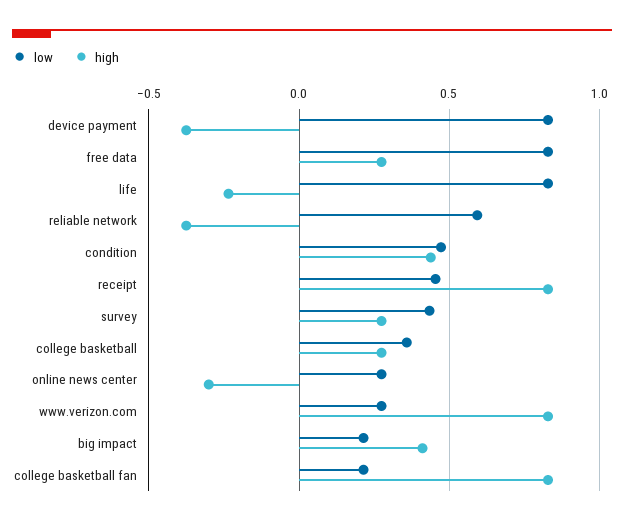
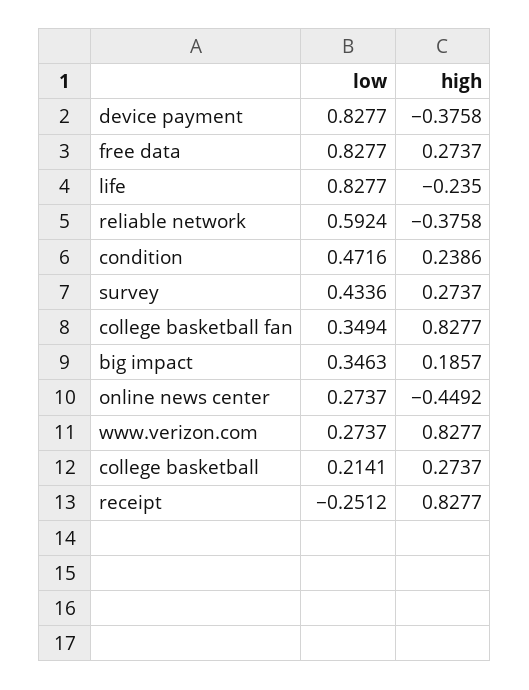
  {
    "low": {
      "device payment": 0.8277,
      "free data": 0.8277,
      "life": 0.8277,
      "reliable network": 0.5924,
      "condition": 0.4716,
-     "receipt": 0.45,
+     "receipt": -0.2512,
      "survey": 0.4336,
-     "college basketball": 0.35,
+     "college basketball": 0.2141,
      "online news center": 0.2737,
      "www.verizon.com": 0.2737,
-     "big impact": 0.2,
+     "big impact": 0.3463,
-     "college basketball fan": 0.2
+     "college basketball fan": 0.3494
    },
    "high": {
      "device payment": -0.3758,
      "free data": 0.2737,
      "life": -0.235,
      "reliable network": -0.3758,
-     "condition": 0.45,
+     "condition": 0.2386,
      "receipt": 0.8277,
      "survey": 0.2737,
      "college basketball": 0.2737,
-     "online news center": -0.3,
+     "online news center": -0.4492,
      "www.verizon.com": 0.8277,
-     "big impact": 0.4,
+     "big impact": 0.1857,
      "college basketball fan": 0.8277
    }
  }

